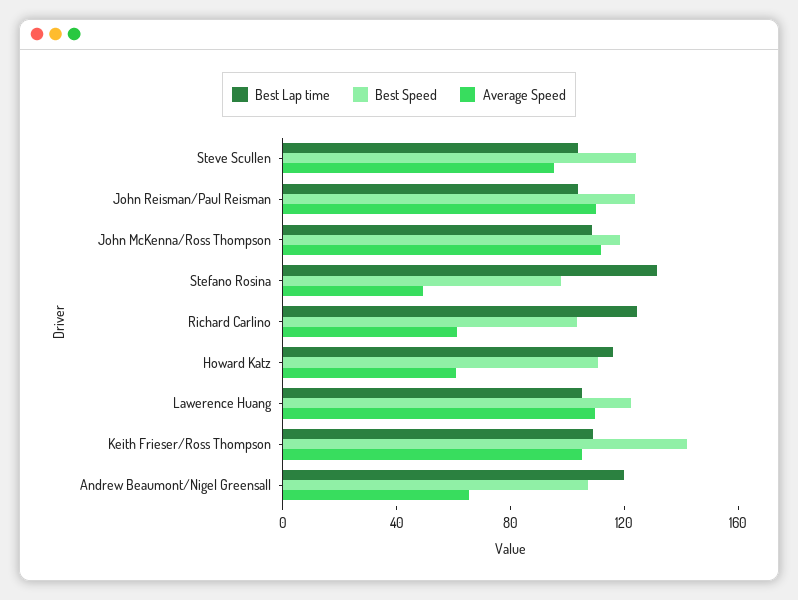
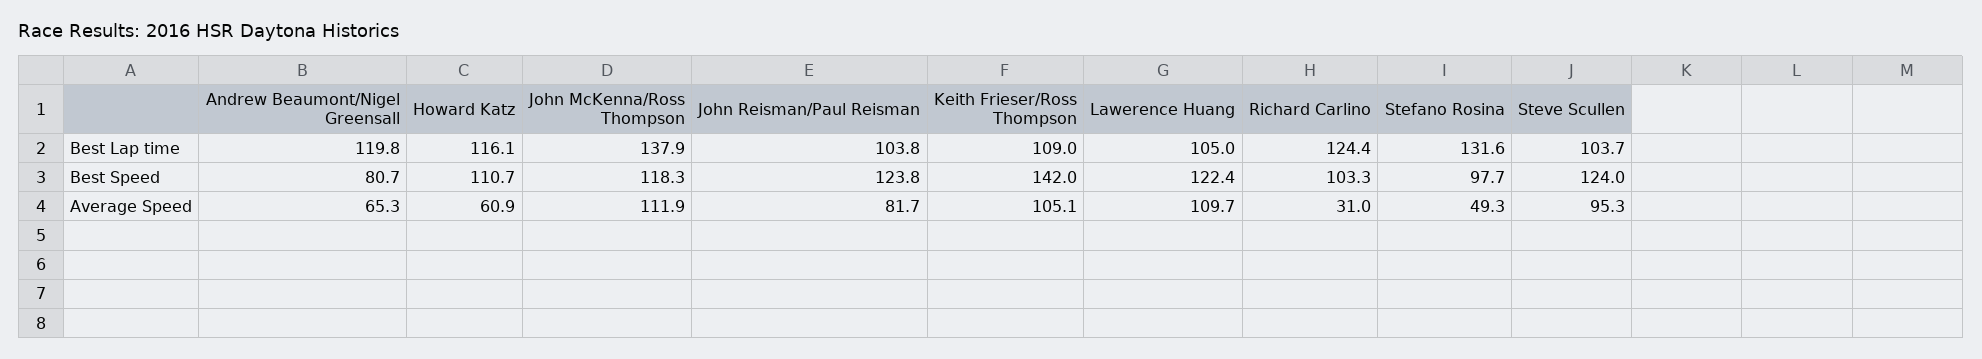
  {
    "Best Lap time": {
      "Steve Scullen": 103.7,
      "John Reisman/Paul Reisman": 103.8,
-     "John McKenna/Ross Thompson": 110,
+     "John McKenna/Ross Thompson": 137.9,
      "Stefano Rosina": 131.6,
      "Richard Carlino": 124.4,
      "Howard Katz": 116.1,
      "Lawerence Huang": 105,
      "Keith Frieser/Ross Thompson": 109,
      "Andrew Beaumont/Nigel Greensall": 119.8
    },
    "Best Speed": {
      "Steve Scullen": 124,
      "John Reisman/Paul Reisman": 123.8,
      "John McKenna/Ross Thompson": 118.3,
      "Stefano Rosina": 97.7,
      "Richard Carlino": 103.3,
      "Howard Katz": 110.7,
      "Lawerence Huang": 122.4,
      "Keith Frieser/Ross Thompson": 142,
-     "Andrew Beaumont/Nigel Greensall": 110
+     "Andrew Beaumont/Nigel Greensall": 80.7
    },
    "Average Speed": {
      "Steve Scullen": 95.3,
-     "John Reisman/Paul Reisman": 110,
+     "John Reisman/Paul Reisman": 81.7,
      "John McKenna/Ross Thompson": 111.9,
      "Stefano Rosina": 49.3,
-     "Richard Carlino": 60,
+     "Richard Carlino": 31,
      "Howard Katz": 60.9,
      "Lawerence Huang": 109.7,
      "Keith Frieser/Ross Thompson": 105.1,
      "Andrew Beaumont/Nigel Greensall": 65.3
    }
  }

